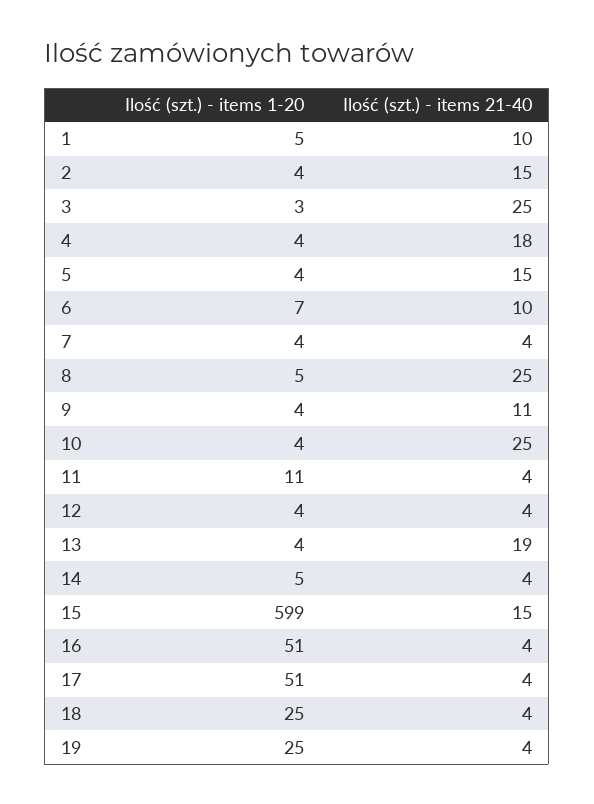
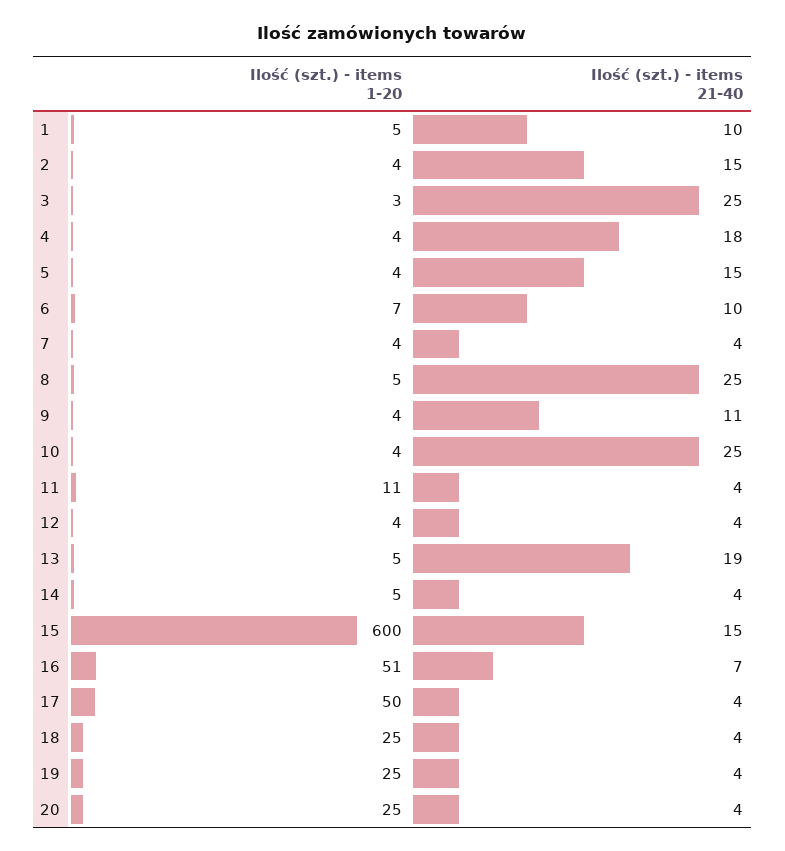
  {
    "Ilość (szt.) - items 1-20": {
      "1": 5,
      "2": 4,
      "3": 3,
      "4": 4,
      "5": 4,
      "6": 7,
      "7": 4,
      "8": 5,
      "9": 4,
      "10": 4,
      "11": 11,
      "12": 4,
-     "13": 4,
+     "13": 5,
      "14": 5,
-     "15": 599,
+     "15": 600,
      "16": 51,
-     "17": 51,
+     "17": 50,
      "18": 25,
-     "19": 25
+     "19": 25,
+     "20": 25
    },
    "Ilość (szt.) - items 21-40": {
      "1": 10,
      "2": 15,
      "3": 25,
      "4": 18,
      "5": 15,
      "6": 10,
      "7": 4,
      "8": 25,
      "9": 11,
      "10": 25,
      "11": 4,
      "12": 4,
      "13": 19,
      "14": 4,
      "15": 15,
-     "16": 4,
+     "16": 7,
      "17": 4,
      "18": 4,
-     "19": 4
+     "19": 4,
+     "20": 4
    }
  }

